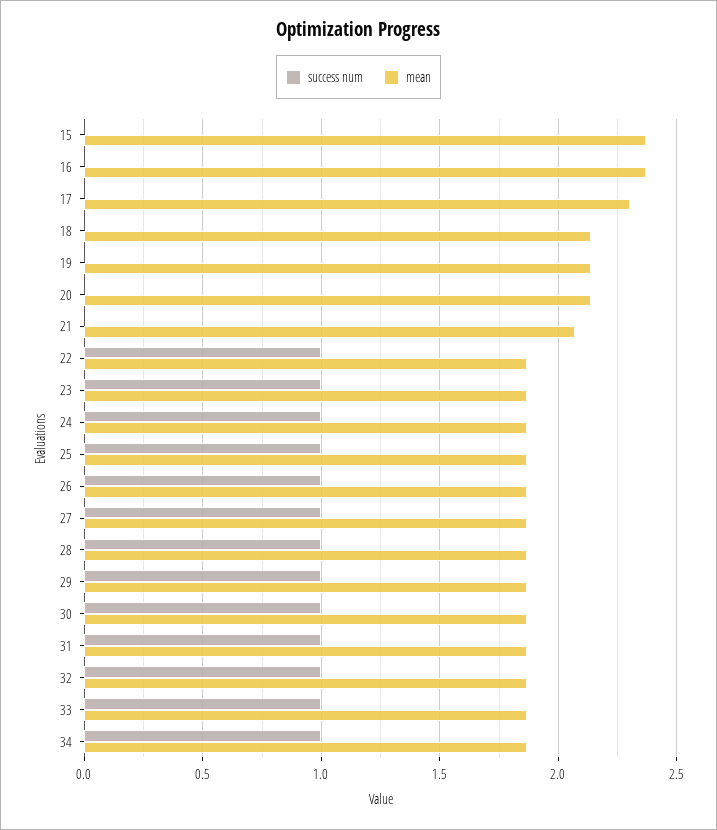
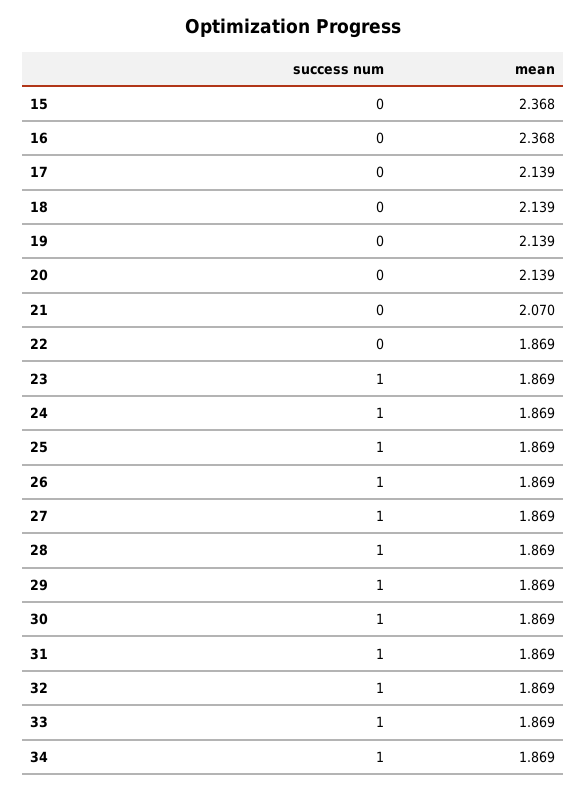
  {
    "success num": {
      "15": 0,
      "16": 0,
      "17": 0,
      "18": 0,
      "19": 0,
      "20": 0,
      "21": 0,
-     "22": 1,
+     "22": 0,
      "23": 1,
      "24": 1,
      "25": 1,
      "26": 1,
      "27": 1,
      "28": 1,
      "29": 1,
      "30": 1,
      "31": 1,
      "32": 1,
      "33": 1,
      "34": 1
    },
    "mean": {
      "15": 2.368,
      "16": 2.368,
-     "17": 2.3,
+     "17": 2.139,
      "18": 2.139,
      "19": 2.139,
      "20": 2.139,
      "21": 2.07,
      "22": 1.869,
      "23": 1.869,
      "24": 1.869,
      "25": 1.869,
      "26": 1.869,
      "27": 1.869,
      "28": 1.869,
      "29": 1.869,
      "30": 1.869,
      "31": 1.869,
      "32": 1.869,
      "33": 1.869,
      "34": 1.869
    }
  }

